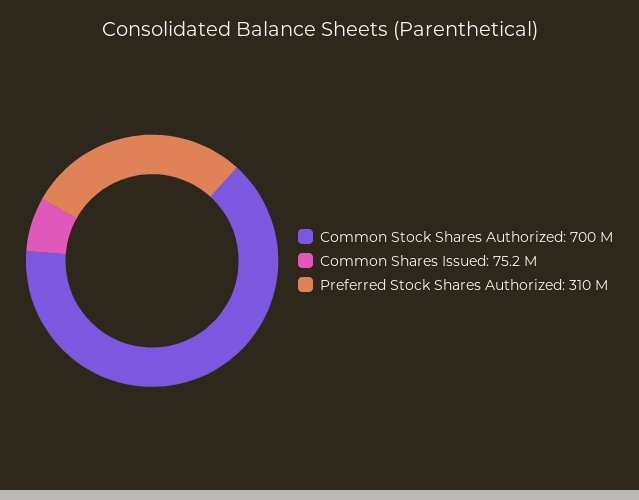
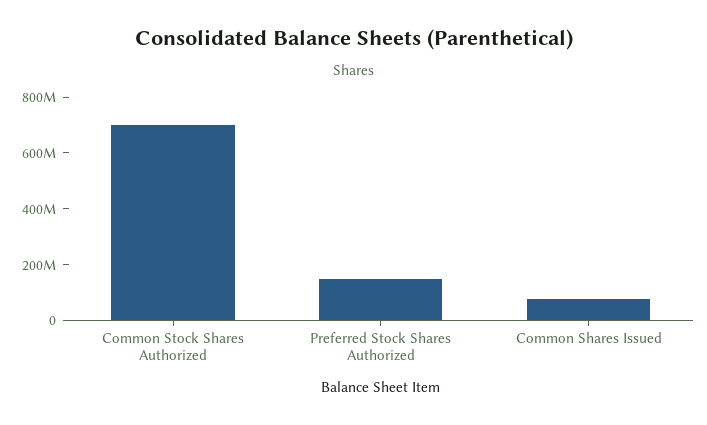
  {
    "Common Stock Shares Authorized": 700000000,
    "Common Shares Issued": 75200000,
-   "Preferred Stock Shares Authorized": 310000000
+   "Preferred Stock Shares Authorized": 150000000
  }

